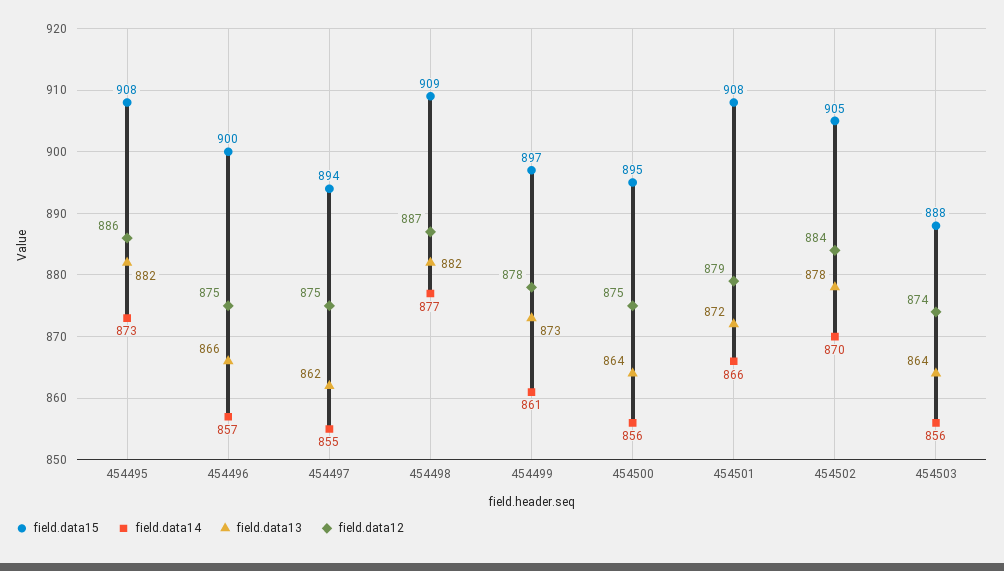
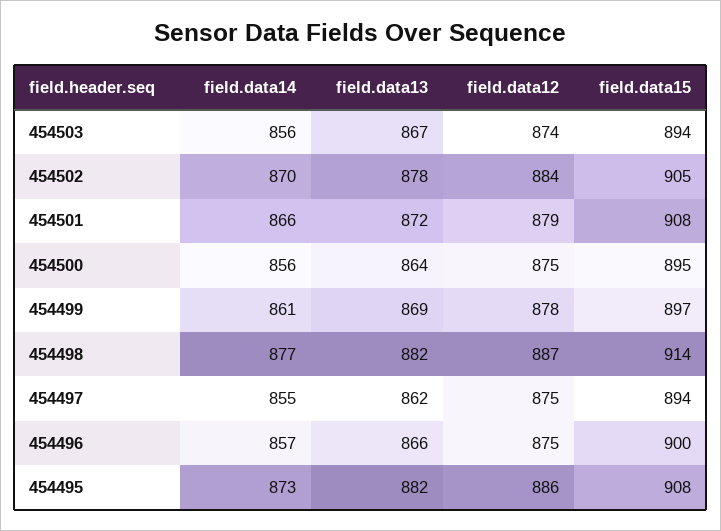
  {
    "field.data15": {
      "454495": 908,
      "454496": 900,
      "454497": 894,
-     "454498": 909,
+     "454498": 914,
      "454499": 897,
      "454500": 895,
      "454501": 908,
      "454502": 905,
-     "454503": 888
+     "454503": 894
    },
    "field.data14": {
      "454495": 873,
      "454496": 857,
      "454497": 855,
      "454498": 877,
      "454499": 861,
      "454500": 856,
      "454501": 866,
      "454502": 870,
      "454503": 856
    },
    "field.data13": {
      "454495": 882,
      "454496": 866,
      "454497": 862,
      "454498": 882,
-     "454499": 873,
+     "454499": 869,
      "454500": 864,
      "454501": 872,
      "454502": 878,
-     "454503": 864
+     "454503": 867
    },
    "field.data12": {
      "454495": 886,
      "454496": 875,
      "454497": 875,
      "454498": 887,
      "454499": 878,
      "454500": 875,
      "454501": 879,
      "454502": 884,
      "454503": 874
    }
  }

